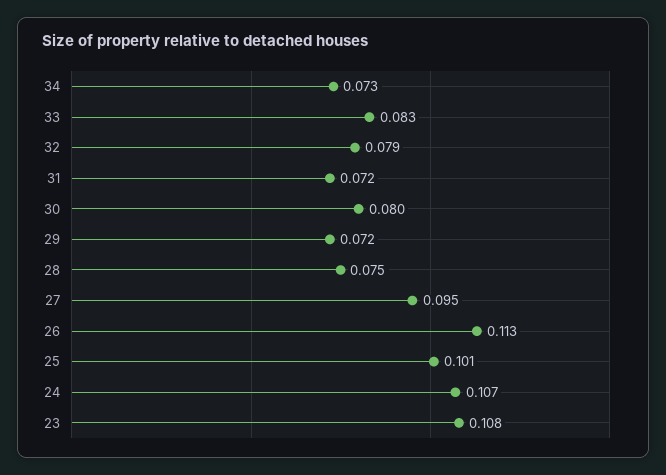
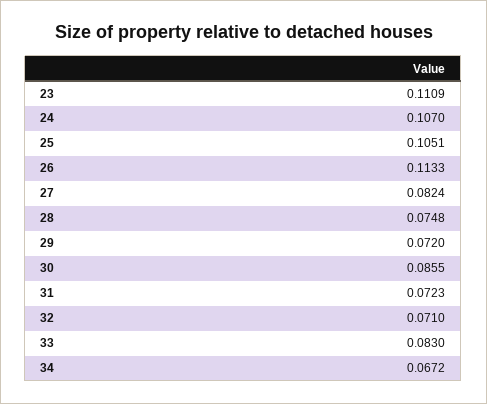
  {
-   "34": 0.073,
+   "34": 0.0672,
    "33": 0.083,
-   "32": 0.079,
+   "32": 0.071,
    "31": 0.0723,
-   "30": 0.08,
+   "30": 0.0855,
    "29": 0.072,
    "28": 0.0748,
-   "27": 0.095,
+   "27": 0.0824,
    "26": 0.1133,
-   "25": 0.101,
+   "25": 0.1051,
    "24": 0.107,
-   "23": 0.108
+   "23": 0.1109
  }

